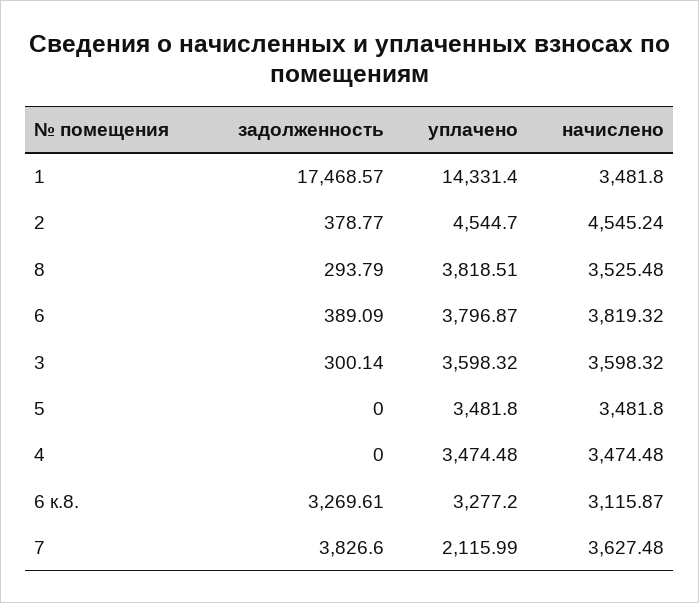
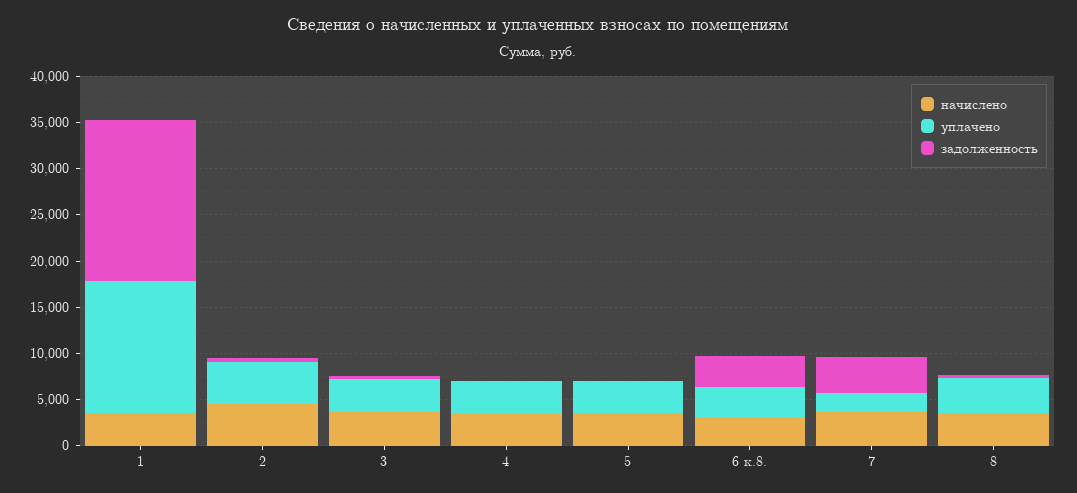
  {
    "задолженность": {
      "1": 17468.57,
      "2": 378.77,
      "8": 293.79,
-     "6": 389.09,
      "3": 300.14,
      "5": 0,
      "4": 0,
      "6 к.8.": 3269.61,
      "7": 3826.6
    },
    "уплачено": {
      "1": 14331.4,
      "2": 4544.7,
      "8": 3818.51,
-     "6": 3796.87,
      "3": 3598.32,
      "5": 3481.8,
      "4": 3474.48,
      "6 к.8.": 3277.2,
      "7": 2115.99
    },
    "начислено": {
      "1": 3481.8,
      "2": 4545.24,
      "8": 3525.48,
-     "6": 3819.32,
      "3": 3598.32,
      "5": 3481.8,
      "4": 3474.48,
      "6 к.8.": 3115.87,
      "7": 3627.48
    }
  }

